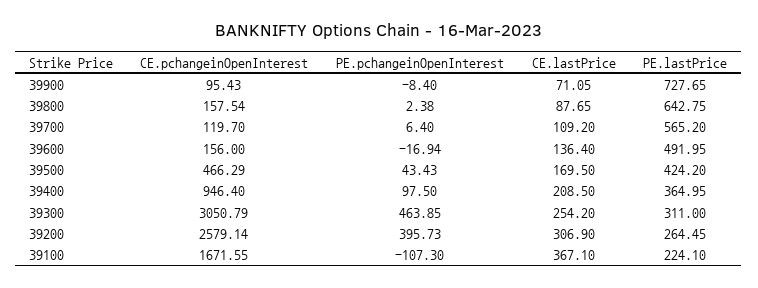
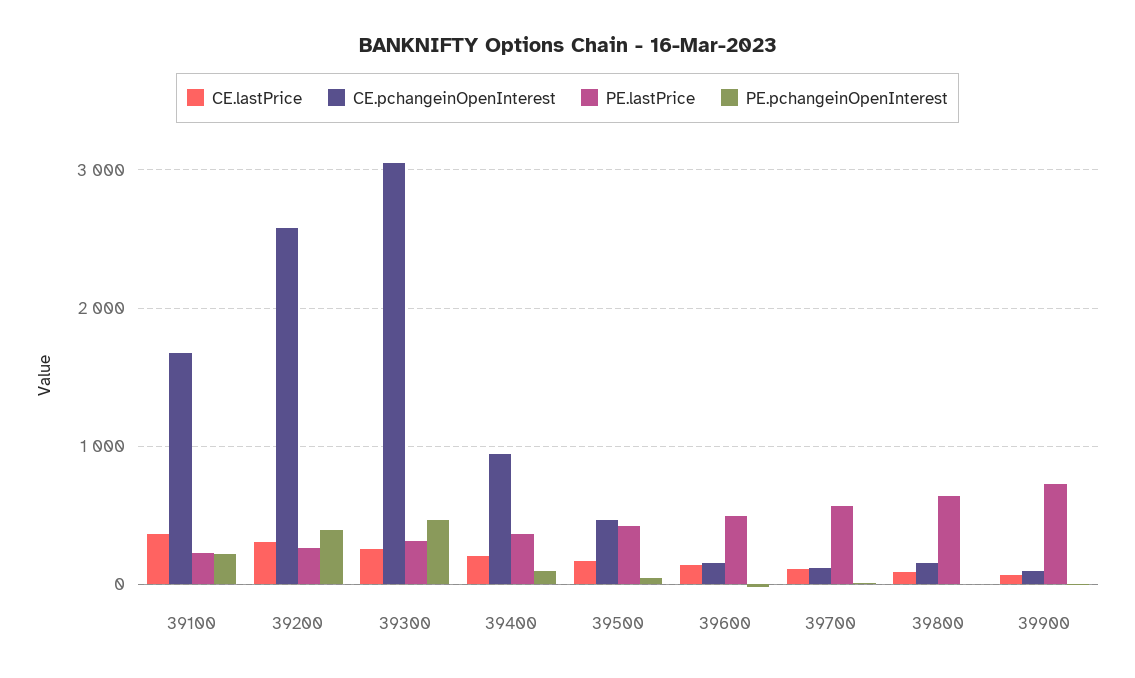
  {
    "CE.pchangeinOpenInterest": {
      "39900": 95.43,
      "39800": 157.54,
      "39700": 119.7,
      "39600": 156,
      "39500": 466.29,
      "39400": 946.4,
      "39300": 3050.79,
      "39200": 2579.14,
      "39100": 1671.55
    },
    "PE.pchangeinOpenInterest": {
      "39900": -8.4,
      "39800": 2.38,
      "39700": 6.4,
      "39600": -16.94,
      "39500": 43.43,
      "39400": 97.5,
      "39300": 463.85,
      "39200": 395.73,
-     "39100": -107.3
+     "39100": 200
    },
    "CE.lastPrice": {
      "39900": 71.05,
      "39800": 87.65,
      "39700": 109.2,
      "39600": 136.4,
      "39500": 169.5,
      "39400": 208.5,
      "39300": 254.2,
      "39200": 306.9,
      "39100": 367.1
    },
    "PE.lastPrice": {
      "39900": 727.65,
      "39800": 642.75,
      "39700": 565.2,
      "39600": 491.95,
      "39500": 424.2,
      "39400": 364.95,
      "39300": 311,
      "39200": 264.45,
      "39100": 224.1
    }
  }

